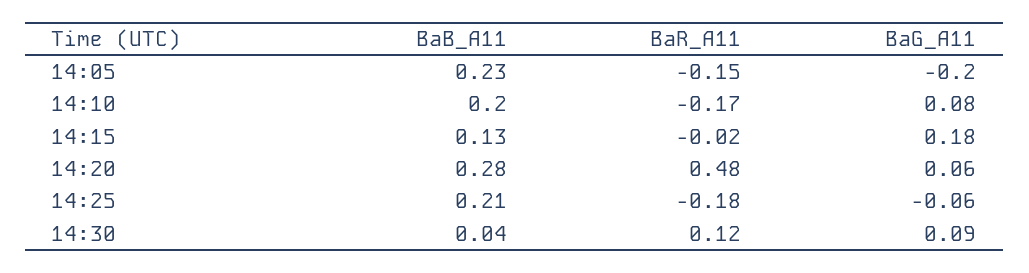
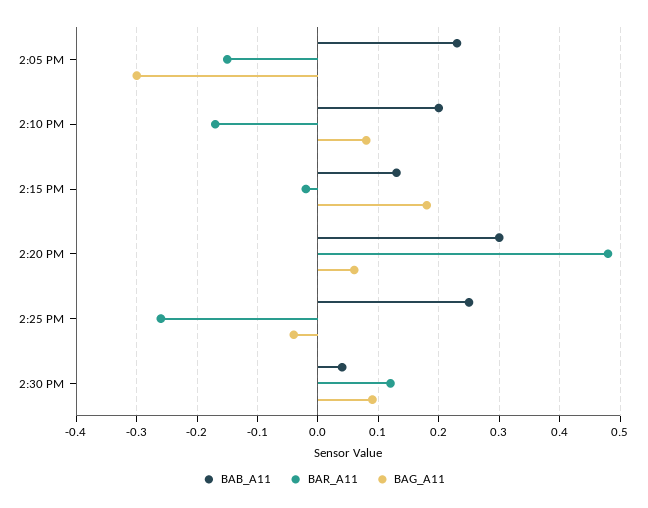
  {
    "BaB_A11": {
      "14:05": 0.23,
      "14:10": 0.2,
      "14:15": 0.13,
-     "14:20": 0.28,
+     "14:20": 0.3,
-     "14:25": 0.21,
+     "14:25": 0.25,
      "14:30": 0.04
    },
    "BaR_A11": {
      "14:05": -0.15,
      "14:10": -0.17,
      "14:15": -0.02,
      "14:20": 0.48,
-     "14:25": -0.18,
+     "14:25": -0.26,
      "14:30": 0.12
    },
    "BaG_A11": {
-     "14:05": -0.2,
+     "14:05": -0.3,
      "14:10": 0.08,
      "14:15": 0.18,
      "14:20": 0.06,
-     "14:25": -0.06,
+     "14:25": -0.04,
      "14:30": 0.09
    }
  }

